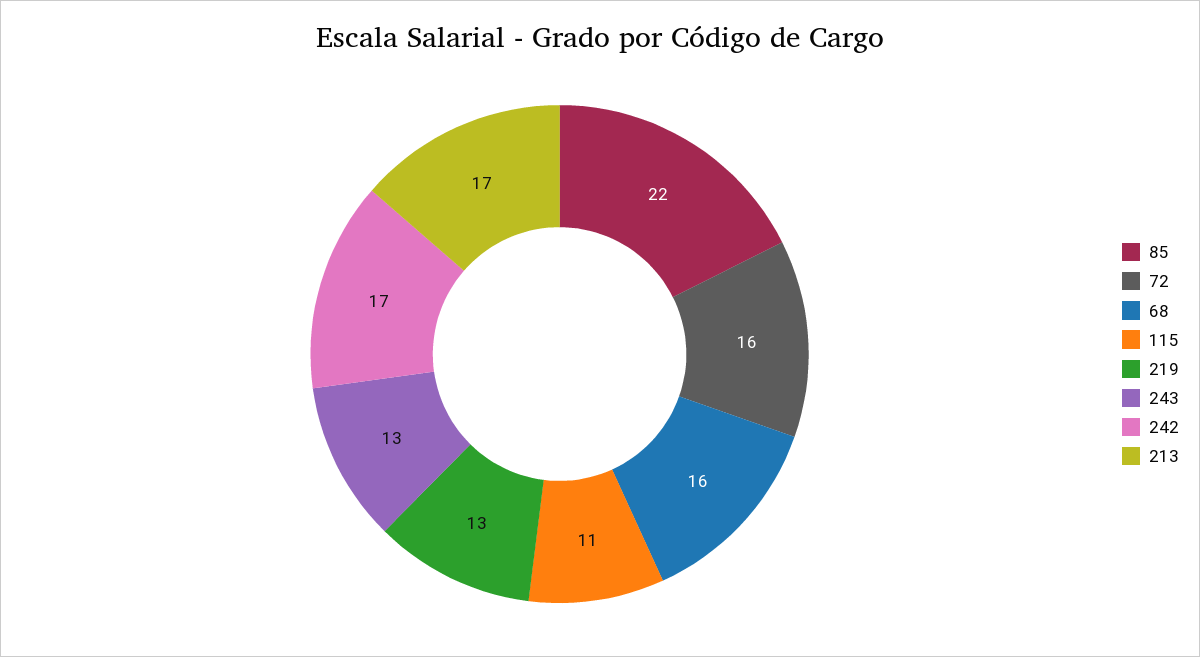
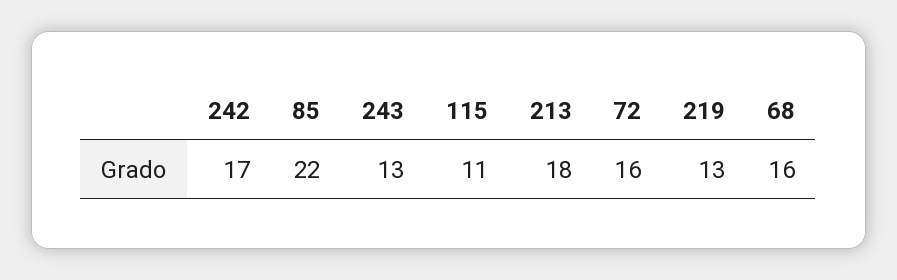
  {
    "85": 22,
    "72": 16,
    "68": 16,
    "115": 11,
    "219": 13,
    "243": 13,
    "242": 17,
-   "213": 17
+   "213": 18
  }

